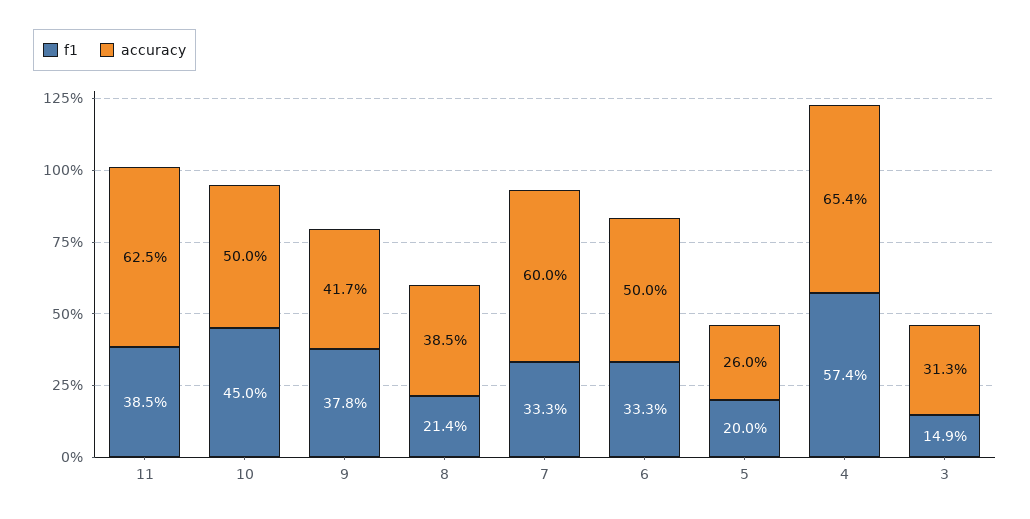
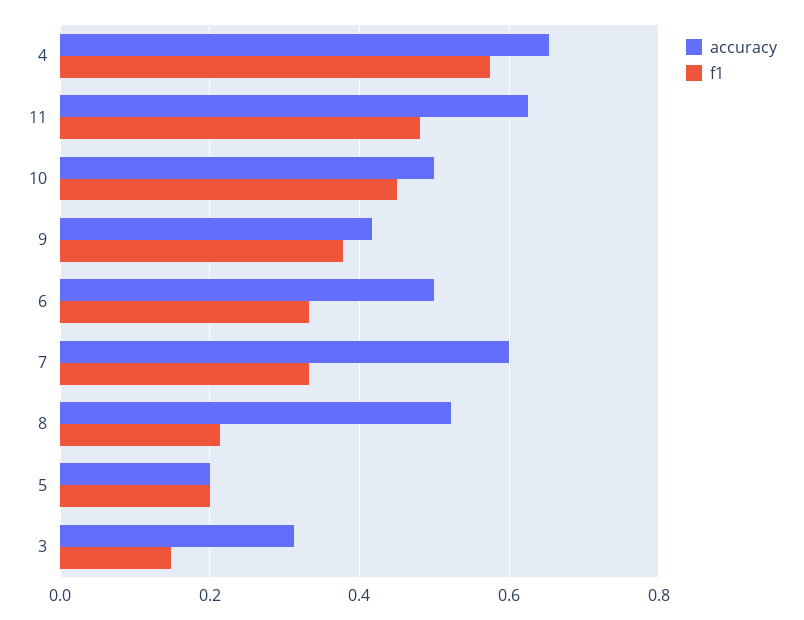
  {
    "f1": {
-     "11": 0.385,
+     "11": 0.48,
      "10": 0.45,
      "9": 0.378,
      "8": 0.214,
      "7": 0.333,
      "6": 0.333,
      "5": 0.2,
      "4": 0.574,
      "3": 0.149
    },
    "accuracy": {
      "11": 0.625,
      "10": 0.5,
      "9": 0.417,
-     "8": 0.385,
+     "8": 0.52,
      "7": 0.6,
      "6": 0.5,
-     "5": 0.26,
+     "5": 0.2,
      "4": 0.654,
      "3": 0.313
    }
  }

